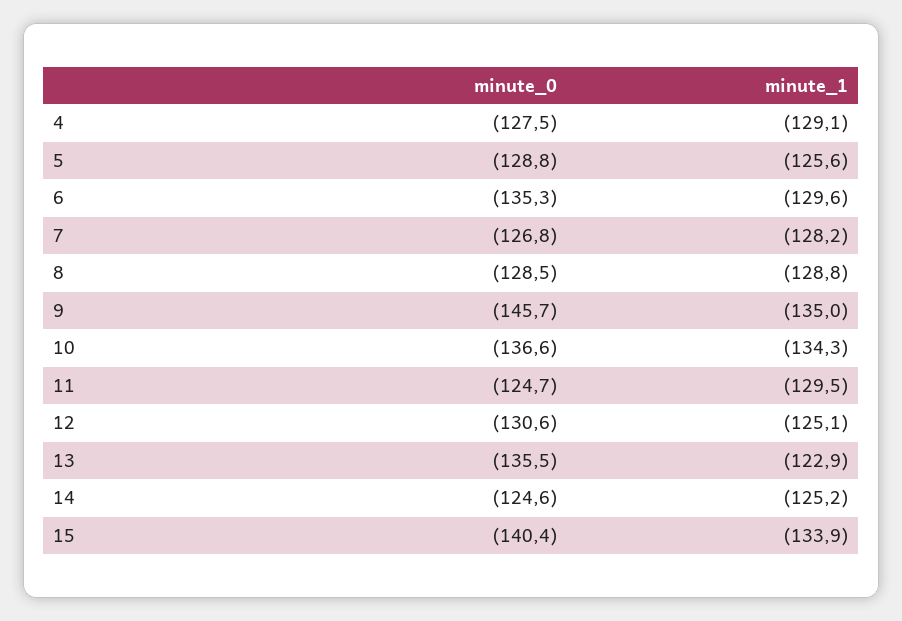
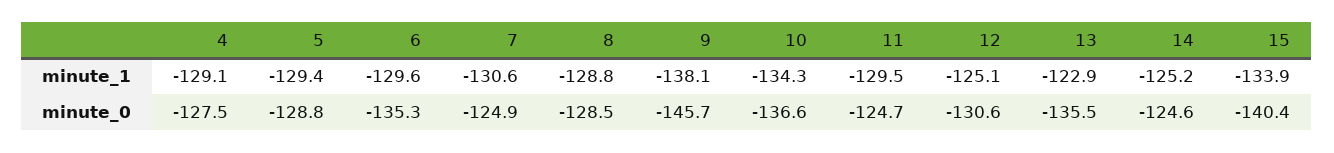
  {
    "minute_0": {
      "4": -127.5,
      "5": -128.8,
      "6": -135.3,
-     "7": -126.8,
+     "7": -124.9,
      "8": -128.5,
      "9": -145.7,
      "10": -136.6,
      "11": -124.7,
      "12": -130.6,
      "13": -135.5,
      "14": -124.6,
      "15": -140.4
    },
    "minute_1": {
      "4": -129.1,
-     "5": -125.6,
+     "5": -129.4,
      "6": -129.6,
-     "7": -128.2,
+     "7": -130.6,
      "8": -128.8,
-     "9": -135,
+     "9": -138.1,
      "10": -134.3,
      "11": -129.5,
      "12": -125.1,
      "13": -122.9,
      "14": -125.2,
      "15": -133.9
    }
  }

